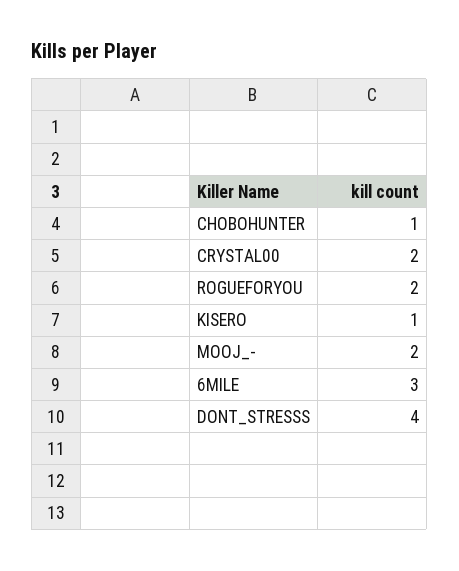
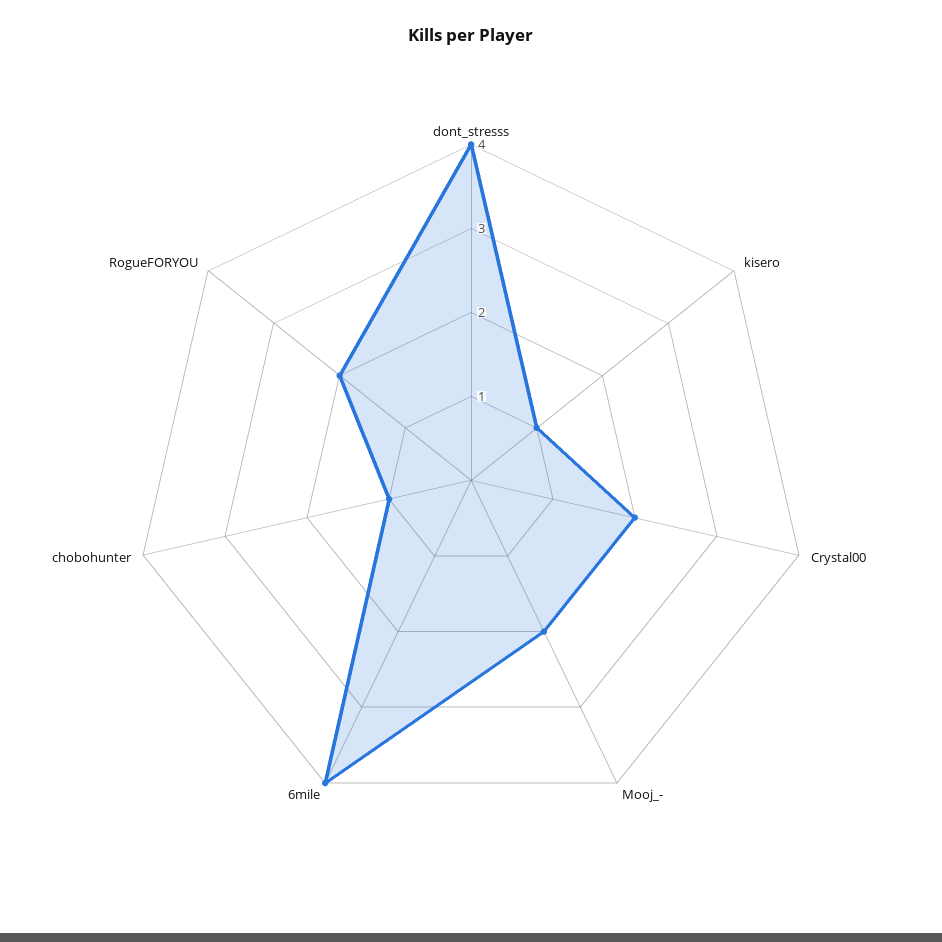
  {
    "CHOBOHUNTER": 1,
    "CRYSTAL00": 2,
    "ROGUEFORYOU": 2,
    "KISERO": 1,
    "MOOJ_-": 2,
-   "6MILE": 3,
+   "6MILE": 4,
    "DONT_STRESSS": 4
  }

